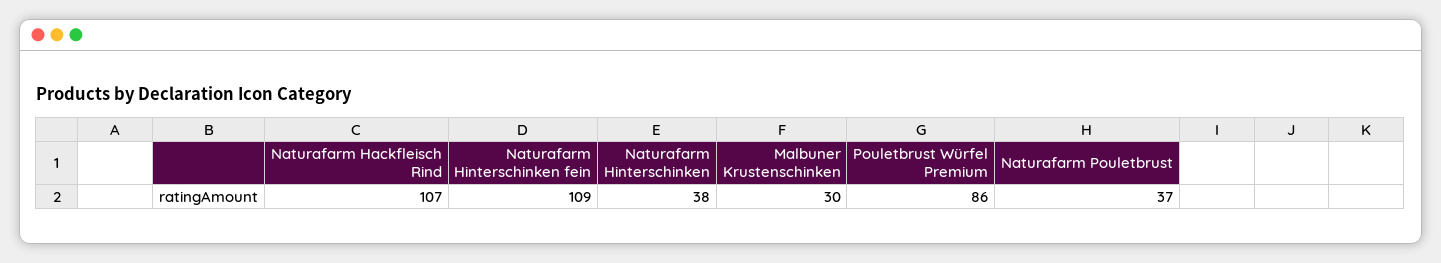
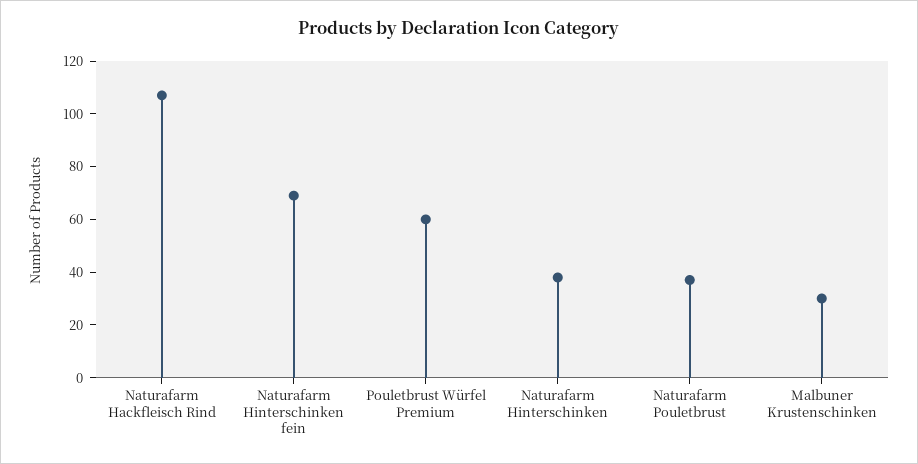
  {
    "Naturafarm Hackfleisch Rind": 107,
-   "Naturafarm Hinterschinken fein": 109,
+   "Naturafarm Hinterschinken fein": 70,
    "Naturafarm Hinterschinken": 38,
    "Malbuner Krustenschinken": 30,
-   "Pouletbrust Würfel Premium": 86,
+   "Pouletbrust Würfel Premium": 60,
    "Naturafarm Pouletbrust": 37
  }

